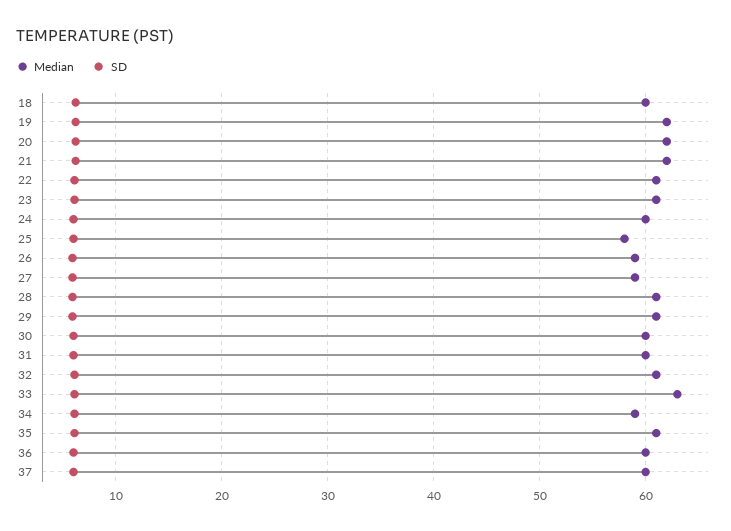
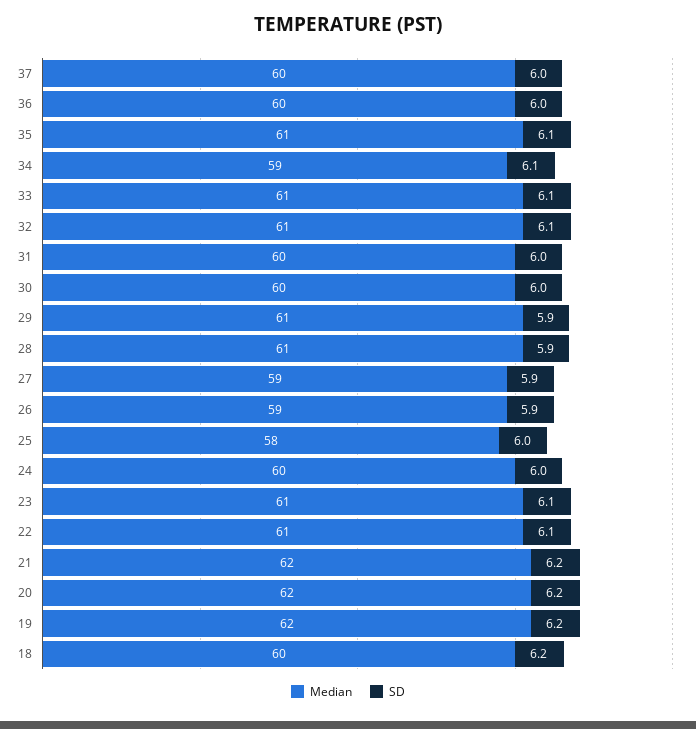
  {
    "Median": {
      "18": 60,
      "19": 62,
      "20": 62,
      "21": 62,
      "22": 61,
      "23": 61,
      "24": 60,
      "25": 58,
      "26": 59,
      "27": 59,
      "28": 61,
      "29": 61,
      "30": 60,
      "31": 60,
      "32": 61,
-     "33": 63,
+     "33": 61,
      "34": 59,
      "35": 61,
      "36": 60,
      "37": 60
    },
    "SD": {
      "18": 6.2,
      "19": 6.2,
      "20": 6.2,
      "21": 6.2,
      "22": 6.1,
      "23": 6.1,
      "24": 6,
      "25": 6,
      "26": 5.9,
      "27": 5.9,
      "28": 5.9,
      "29": 5.9,
      "30": 6,
      "31": 6,
      "32": 6.1,
      "33": 6.1,
      "34": 6.1,
      "35": 6.1,
      "36": 6,
      "37": 6
    }
  }

